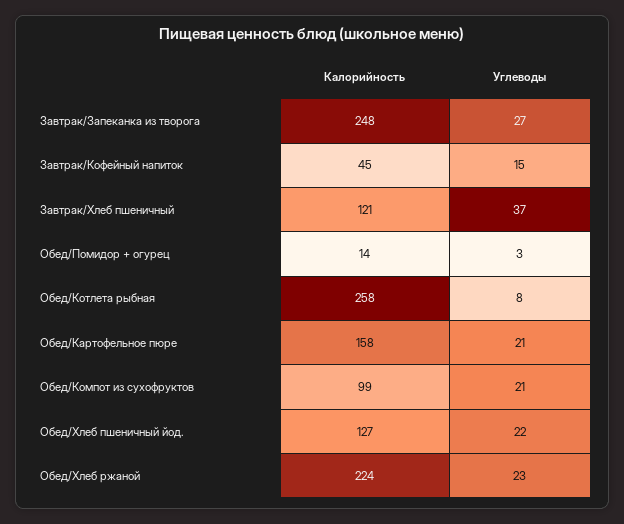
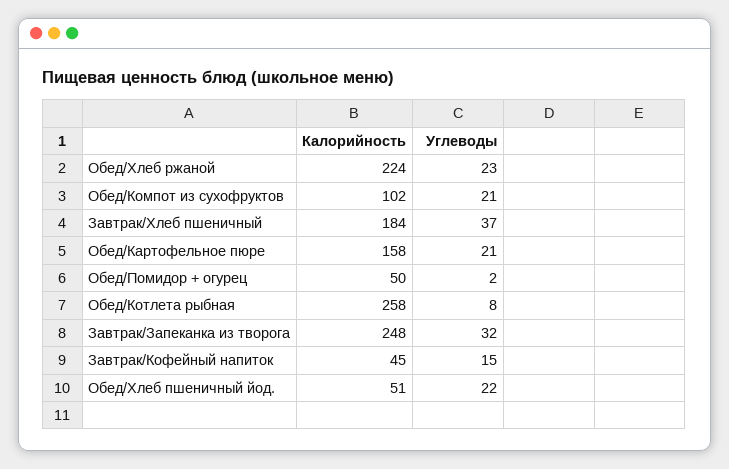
  {
    "Калорийность": {
      "Завтрак/Запеканка из творога": 248,
      "Завтрак/Кофейный напиток": 45,
-     "Завтрак/Хлеб пшеничный": 121,
+     "Завтрак/Хлеб пшеничный": 184,
-     "Обед/Помидор + огурец": 14,
+     "Обед/Помидор + огурец": 50,
      "Обед/Котлета рыбная": 258,
      "Обед/Картофельное пюре": 158,
-     "Обед/Компот из сухофруктов": 99,
+     "Обед/Компот из сухофруктов": 102,
-     "Обед/Хлеб пшеничный йод.": 127,
+     "Обед/Хлеб пшеничный йод.": 51,
      "Обед/Хлеб ржаной": 224
    },
    "Углеводы": {
-     "Завтрак/Запеканка из творога": 27,
+     "Завтрак/Запеканка из творога": 32,
      "Завтрак/Кофейный напиток": 15,
      "Завтрак/Хлеб пшеничный": 37,
-     "Обед/Помидор + огурец": 3,
+     "Обед/Помидор + огурец": 2,
      "Обед/Котлета рыбная": 8,
      "Обед/Картофельное пюре": 21,
      "Обед/Компот из сухофруктов": 21,
      "Обед/Хлеб пшеничный йод.": 22,
      "Обед/Хлеб ржаной": 23
    }
  }

